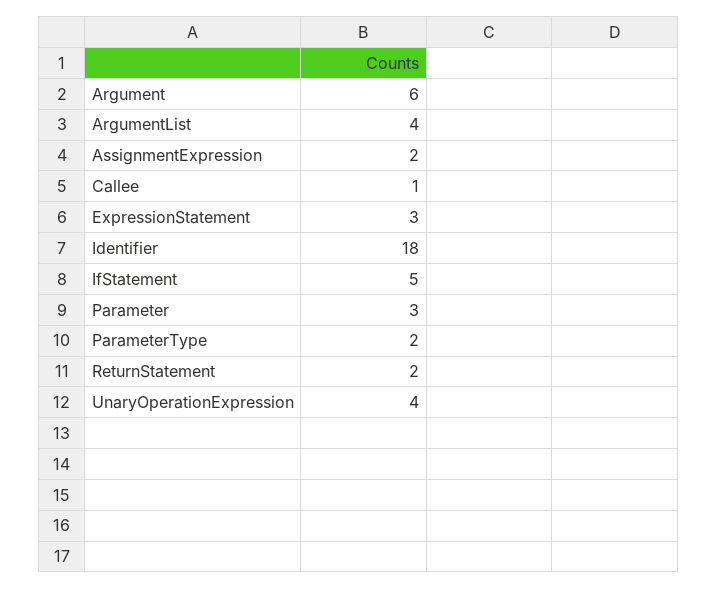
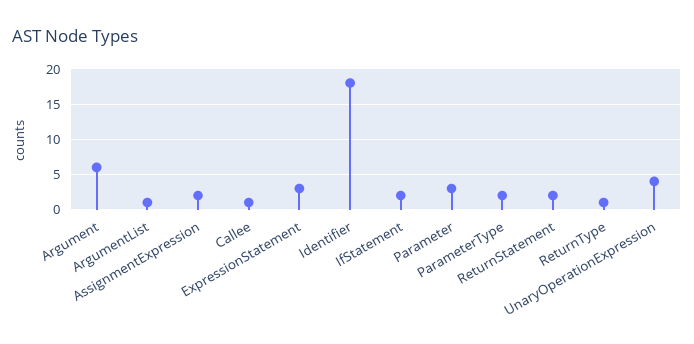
  {
    "Argument": 6,
-   "ArgumentList": 4,
+   "ArgumentList": 1,
    "AssignmentExpression": 2,
    "Callee": 1,
    "ExpressionStatement": 3,
    "Identifier": 18,
-   "IfStatement": 5,
+   "IfStatement": 2,
    "Parameter": 3,
    "ParameterType": 2,
    "ReturnStatement": 2,
-   "UnaryOperationExpression": 4
+   "UnaryOperationExpression": 4,
+   "ReturnType": 1
  }

